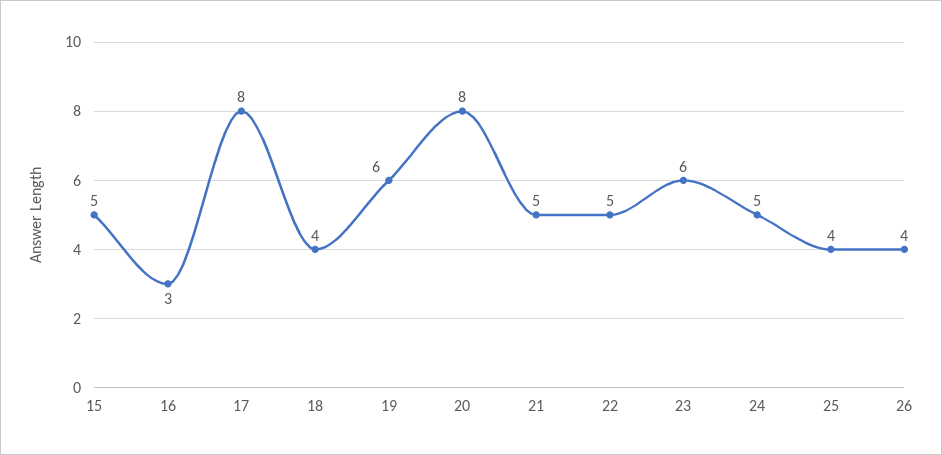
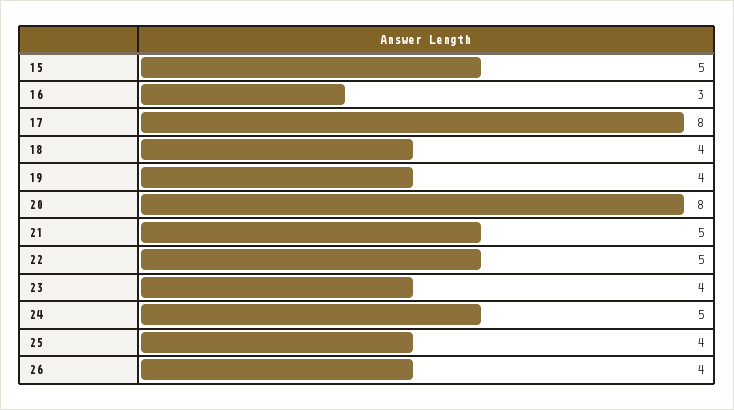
  {
    "15": 5,
    "16": 3,
    "17": 8,
    "18": 4,
-   "19": 6,
+   "19": 4,
    "20": 8,
    "21": 5,
    "22": 5,
-   "23": 6,
+   "23": 4,
    "24": 5,
    "25": 4,
    "26": 4
  }

